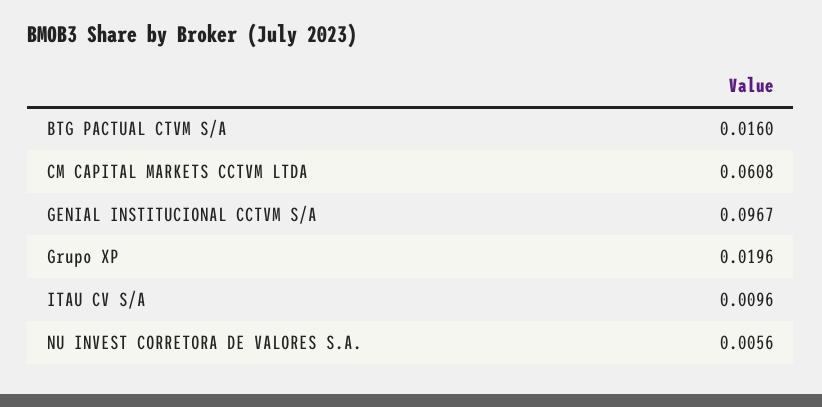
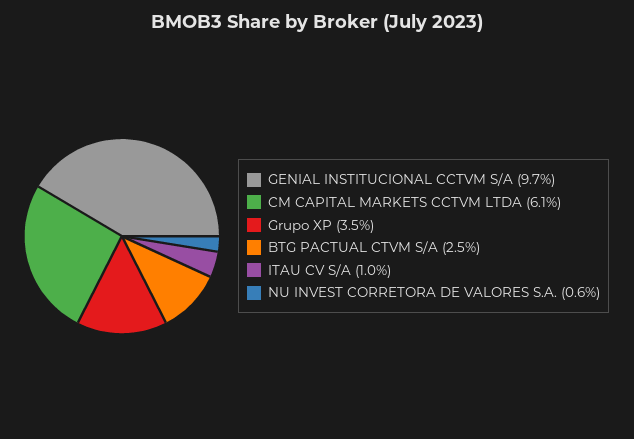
  {
-   "BTG PACTUAL CTVM S/A": 0.016,
+   "BTG PACTUAL CTVM S/A": 0.025,
    "CM CAPITAL MARKETS CCTVM LTDA": 0.0608,
    "GENIAL INSTITUCIONAL CCTVM S/A": 0.0967,
-   "Grupo XP": 0.0196,
+   "Grupo XP": 0.035,
    "ITAU CV S/A": 0.0096,
    "NU INVEST CORRETORA DE VALORES S.A.": 0.0056
  }

